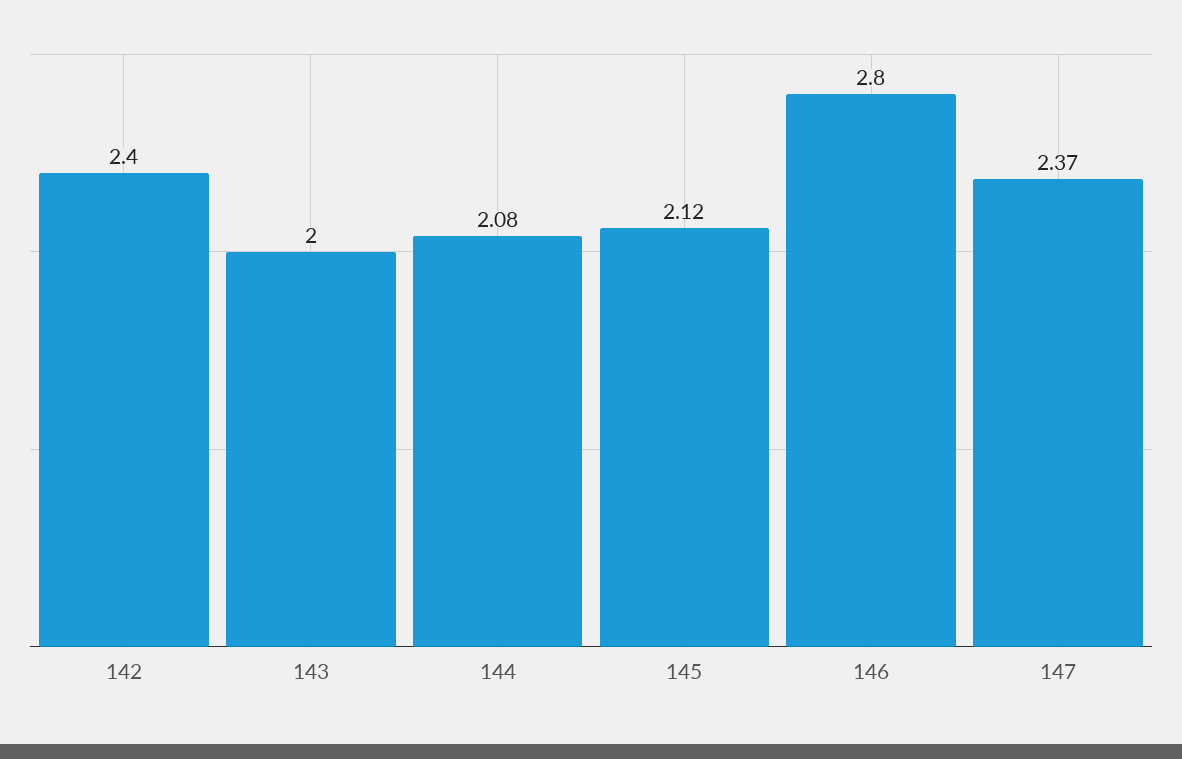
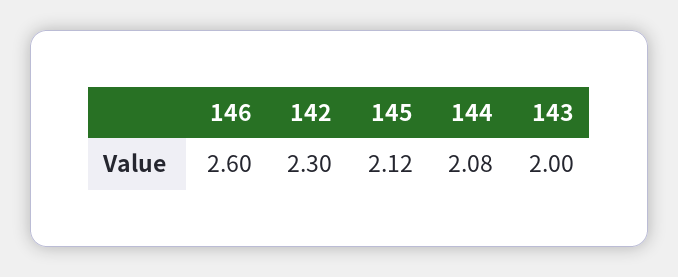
  {
-   "142": 2.4,
+   "142": 2.3,
    "143": 2,
    "144": 2.08,
    "145": 2.12,
-   "146": 2.8,
+   "146": 2.6
-   "147": 2.37
  }

